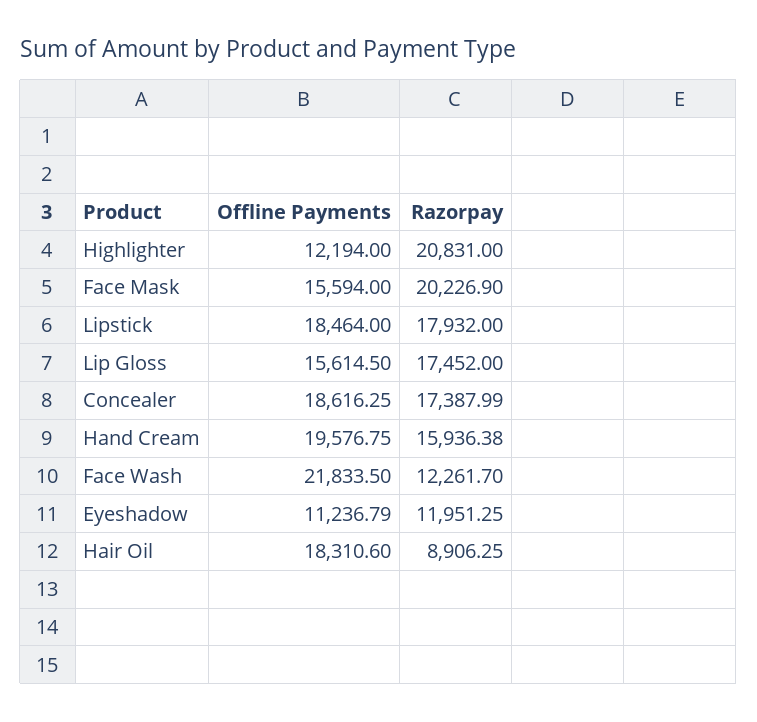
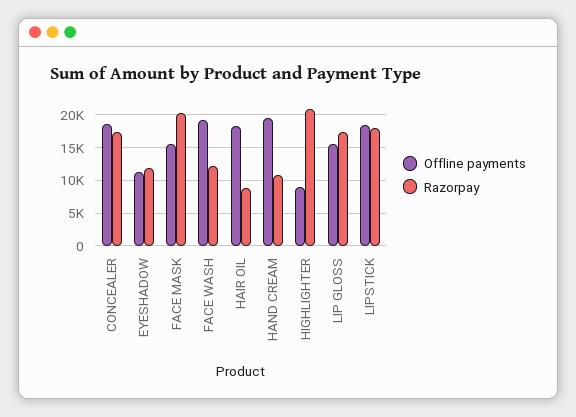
  {
    "Offline Payments": {
-     "Highlighter": 12194,
+     "Highlighter": 9000,
      "Face Mask": 15594,
      "Lipstick": 18464,
      "Lip Gloss": 15614.5,
      "Concealer": 18616.25,
      "Hand Cream": 19576.75,
-     "Face Wash": 21833.5,
+     "Face Wash": 19000,
      "Eyeshadow": 11236.79,
      "Hair Oil": 18310.6
    },
    "Razorpay": {
      "Highlighter": 20831,
      "Face Mask": 20226.9,
      "Lipstick": 17932,
      "Lip Gloss": 17452,
      "Concealer": 17387.99,
-     "Hand Cream": 15936.38,
+     "Hand Cream": 11000,
      "Face Wash": 12261.7,
      "Eyeshadow": 11951.25,
      "Hair Oil": 8906.25
    }
  }

